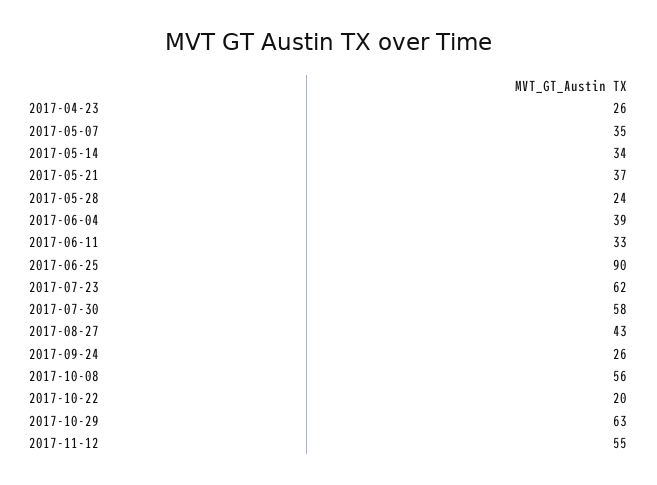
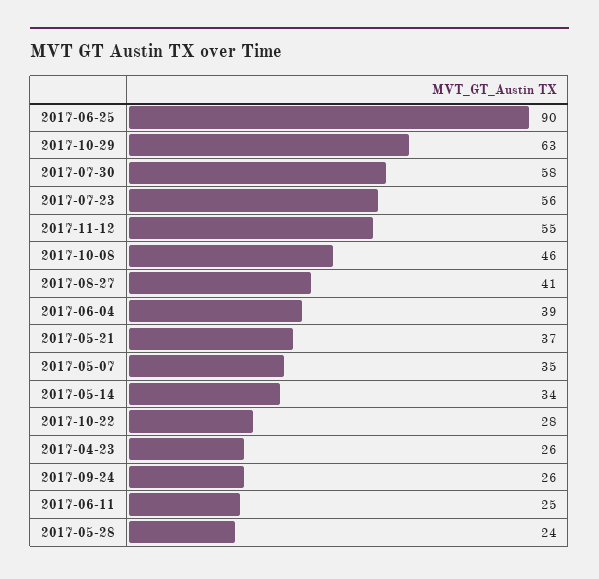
  {
    "2017-04-23": 26,
    "2017-05-07": 35,
    "2017-05-14": 34,
    "2017-05-21": 37,
    "2017-05-28": 24,
    "2017-06-04": 39,
-   "2017-06-11": 33,
+   "2017-06-11": 25,
    "2017-06-25": 90,
-   "2017-07-23": 62,
+   "2017-07-23": 56,
    "2017-07-30": 58,
-   "2017-08-27": 43,
+   "2017-08-27": 41,
    "2017-09-24": 26,
-   "2017-10-08": 56,
+   "2017-10-08": 46,
-   "2017-10-22": 20,
+   "2017-10-22": 28,
    "2017-10-29": 63,
    "2017-11-12": 55
  }

